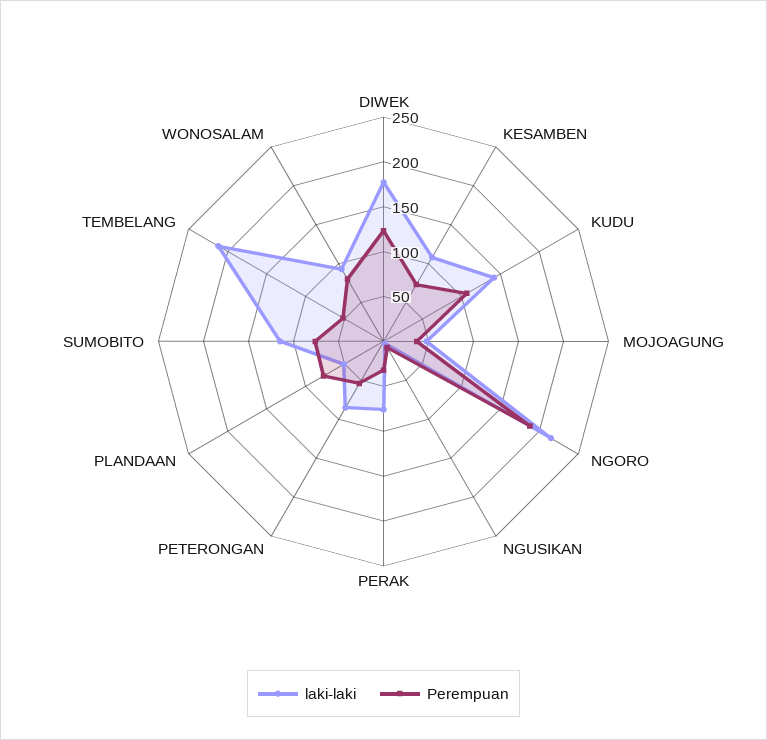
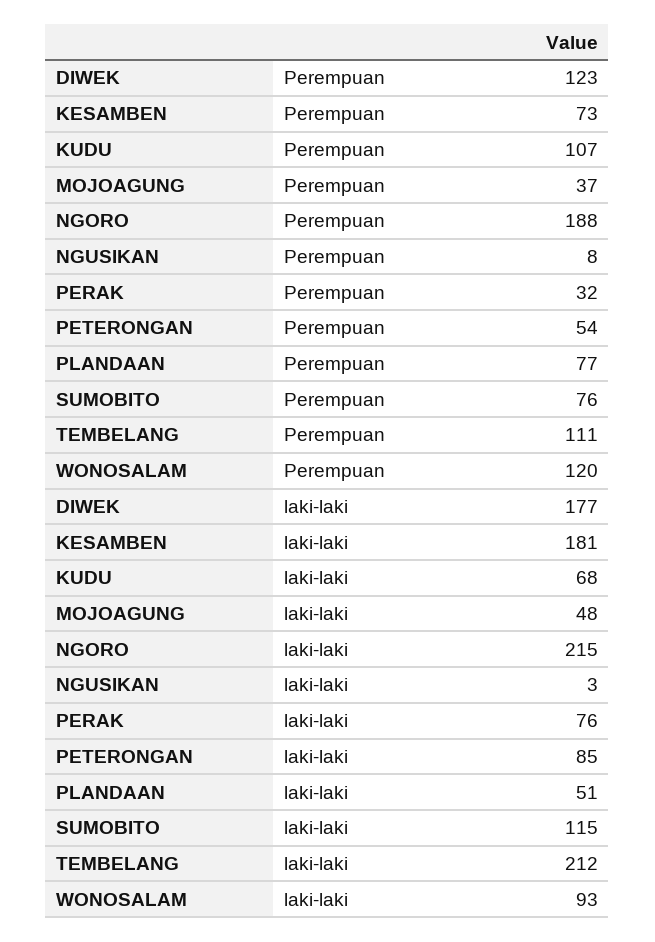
  {
    "laki-laki": {
      "DIWEK": 177,
-     "KESAMBEN": 110,
+     "KESAMBEN": 181,
-     "KUDU": 140,
+     "KUDU": 68,
      "MOJOAGUNG": 48,
      "NGORO": 215,
      "NGUSIKAN": 3,
      "PERAK": 76,
      "PETERONGAN": 85,
      "PLANDAAN": 51,
      "SUMOBITO": 115,
      "TEMBELANG": 212,
      "WONOSALAM": 93
    },
    "Perempuan": {
      "DIWEK": 123,
      "KESAMBEN": 73,
      "KUDU": 107,
      "MOJOAGUNG": 37,
      "NGORO": 188,
      "NGUSIKAN": 8,
      "PERAK": 32,
      "PETERONGAN": 54,
      "PLANDAAN": 77,
      "SUMOBITO": 76,
-     "TEMBELANG": 50,
+     "TEMBELANG": 111,
-     "WONOSALAM": 80
+     "WONOSALAM": 120
    }
  }

